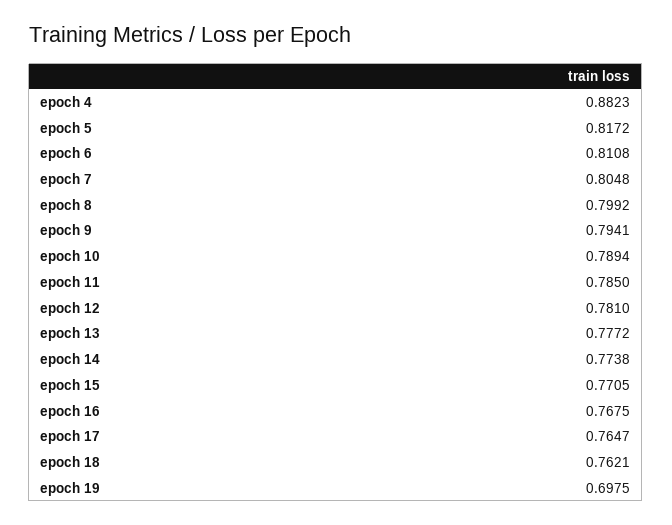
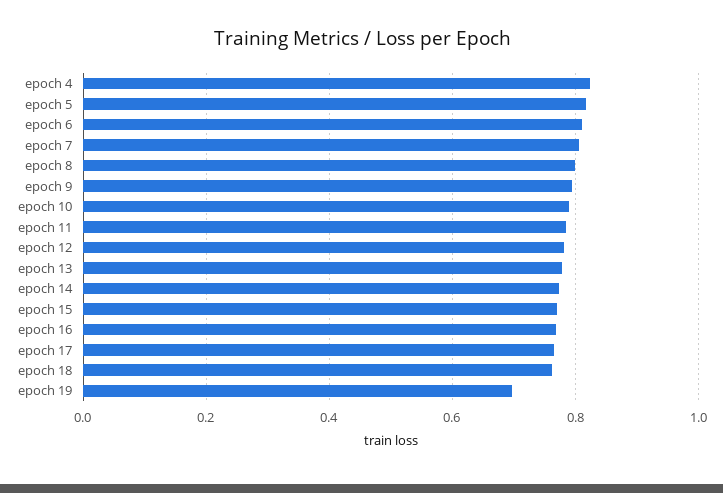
  {
-   "epoch 4": 0.8823,
+   "epoch 4": 0.82,
    "epoch 5": 0.8172,
    "epoch 6": 0.8108,
    "epoch 7": 0.8048,
    "epoch 8": 0.7992,
    "epoch 9": 0.7941,
    "epoch 10": 0.7894,
    "epoch 11": 0.785,
    "epoch 12": 0.781,
    "epoch 13": 0.7772,
    "epoch 14": 0.7738,
    "epoch 15": 0.7705,
    "epoch 16": 0.7675,
    "epoch 17": 0.7647,
    "epoch 18": 0.7621,
    "epoch 19": 0.6975
  }

